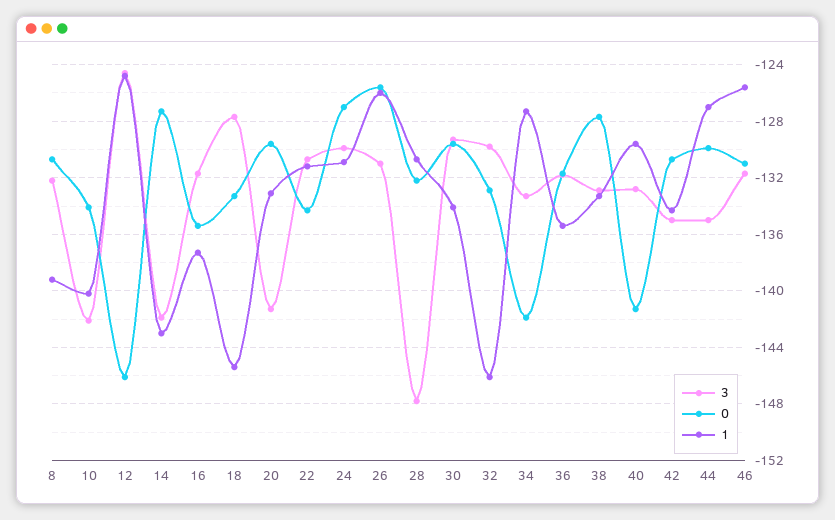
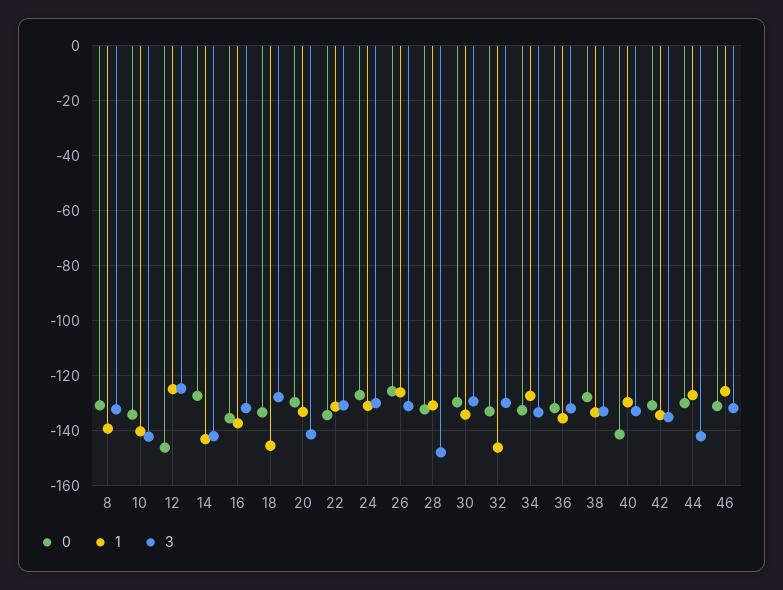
  {
    "3": {
      "8": -132,
      "10": -142,
      "12": -124.5,
      "14": -142,
      "16": -131.5,
      "18": -127.5,
      "20": -141.5,
      "22": -130.5,
      "24": -130,
      "26": -131,
      "28": -148,
      "30": -129.5,
      "32": -130,
      "34": -133.5,
      "36": -132,
      "38": -133,
      "40": -133,
      "42": -135,
-     "44": -135,
+     "44": -142.5,
      "46": -131.5
    },
    "0": {
      "8": -130.5,
      "10": -134,
      "12": -146,
      "14": -127.5,
      "16": -135.5,
      "18": -133.5,
      "20": -129.5,
      "22": -134.5,
      "24": -127,
      "26": -125.5,
      "28": -132,
      "30": -129.5,
      "32": -133,
-     "34": -142,
+     "34": -132.5,
      "36": -131.5,
      "38": -127.5,
      "40": -141.5,
      "42": -130.5,
      "44": -130,
      "46": -131
    },
    "1": {
      "8": -139,
      "10": -140,
      "12": -125,
      "14": -143,
      "16": -137.5,
      "18": -145.5,
      "20": -133,
      "22": -131,
      "24": -131,
      "26": -126,
      "28": -130.5,
      "30": -134,
      "32": -146,
      "34": -127.5,
      "36": -135.5,
      "38": -133.5,
      "40": -129.5,
      "42": -134.5,
      "44": -127,
      "46": -125.5
    }
  }

